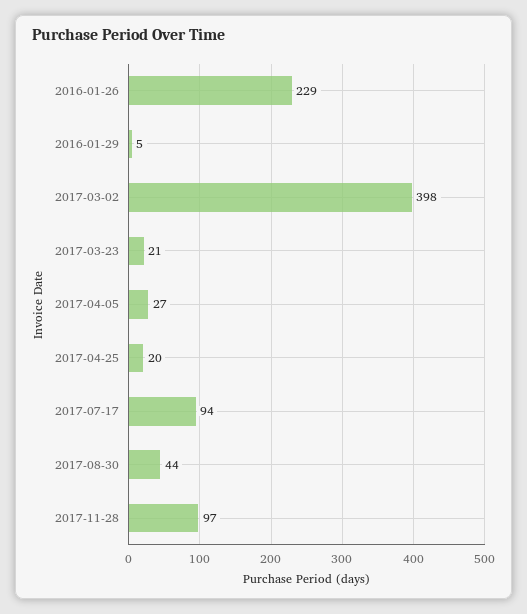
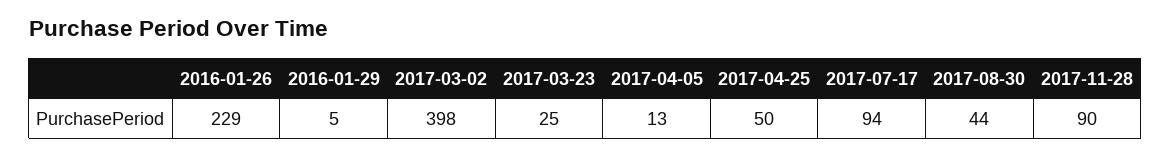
  {
    "2016-01-26": 229,
    "2016-01-29": 5,
    "2017-03-02": 398,
-   "2017-03-23": 21,
+   "2017-03-23": 25,
-   "2017-04-05": 27,
+   "2017-04-05": 13,
-   "2017-04-25": 20,
+   "2017-04-25": 50,
    "2017-07-17": 94,
    "2017-08-30": 44,
-   "2017-11-28": 97
+   "2017-11-28": 90
  }

